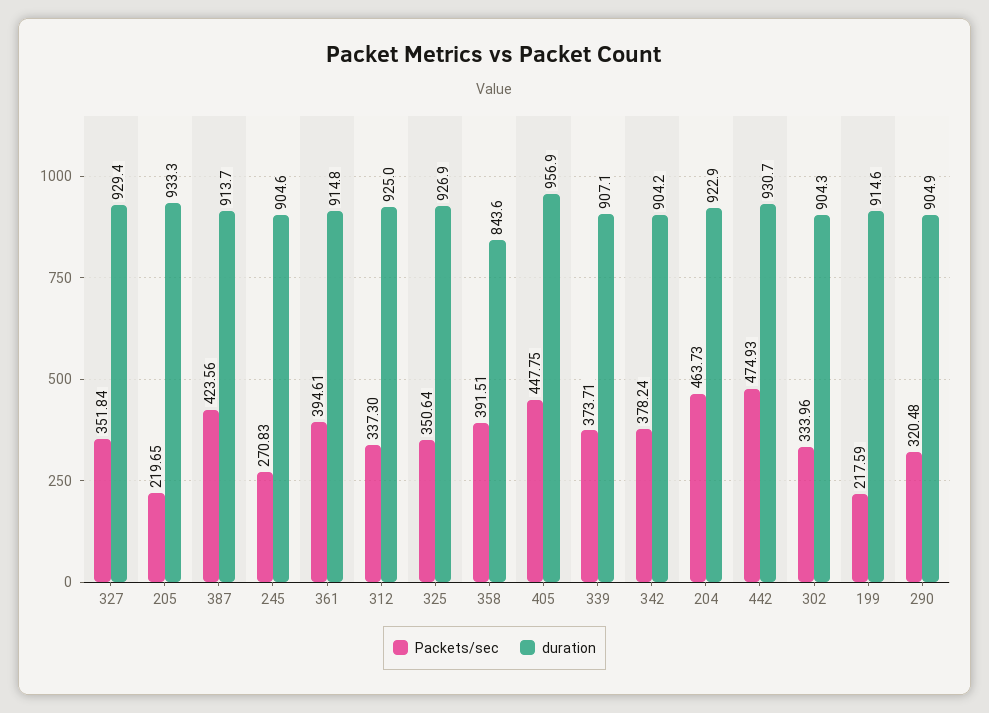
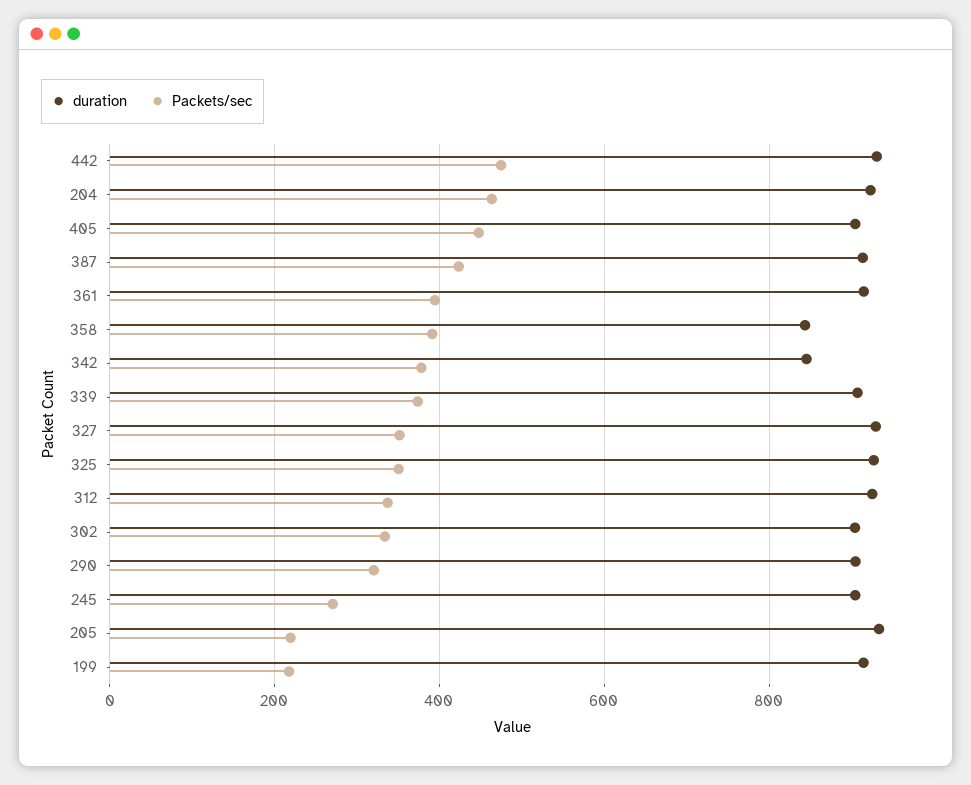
  {
    "Packets/sec": {
      "327": 351.84,
      "205": 219.65,
      "387": 423.56,
      "245": 270.83,
      "361": 394.61,
      "312": 337.3,
      "325": 350.64,
      "358": 391.51,
      "405": 447.75,
      "339": 373.71,
      "342": 378.24,
      "204": 463.73,
      "442": 474.93,
      "302": 333.96,
      "199": 217.59,
      "290": 320.48
    },
    "duration": {
      "327": 929.4,
      "205": 933.3,
      "387": 913.7,
      "245": 904.6,
      "361": 914.8,
      "312": 925,
      "325": 926.9,
      "358": 843.6,
-     "405": 956.9,
+     "405": 900,
      "339": 907.1,
-     "342": 904.2,
+     "342": 840,
      "204": 922.9,
      "442": 930.7,
      "302": 904.3,
      "199": 914.6,
      "290": 904.9
    }
  }

